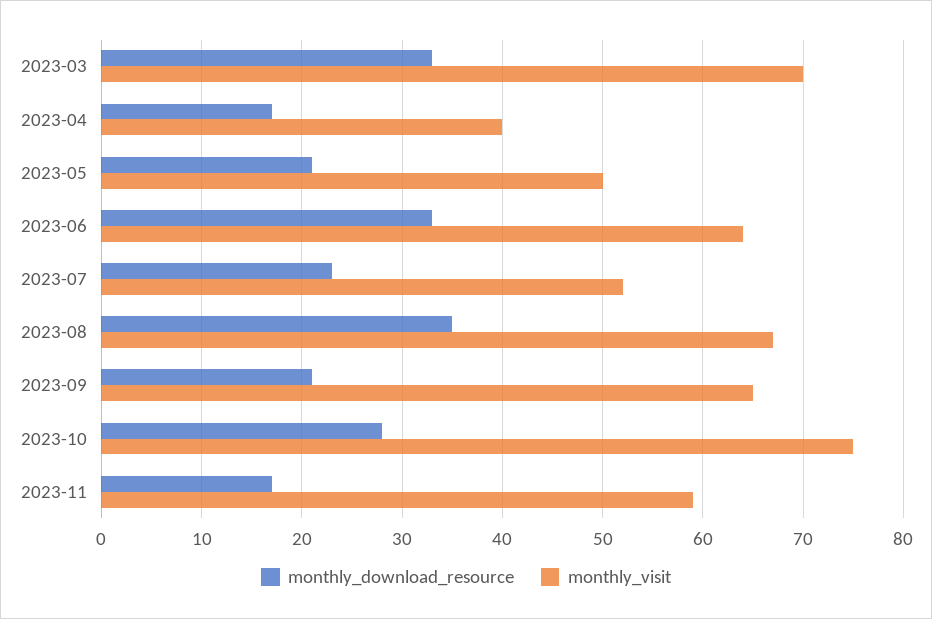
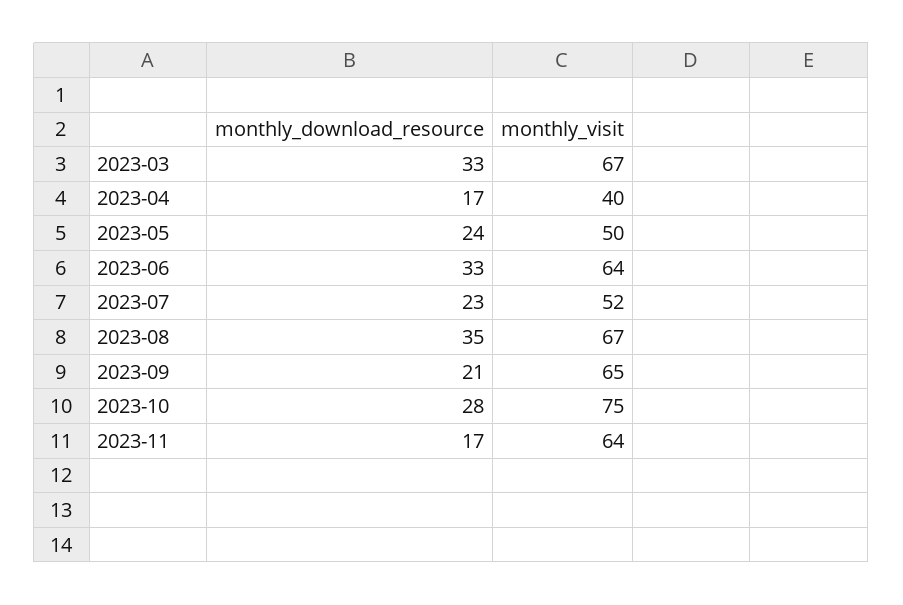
  {
    "monthly_download_resource": {
      "2023-03": 33,
      "2023-04": 17,
-     "2023-05": 21,
+     "2023-05": 24,
      "2023-06": 33,
      "2023-07": 23,
      "2023-08": 35,
      "2023-09": 21,
      "2023-10": 28,
      "2023-11": 17
    },
    "monthly_visit": {
-     "2023-03": 70,
+     "2023-03": 67,
      "2023-04": 40,
      "2023-05": 50,
      "2023-06": 64,
      "2023-07": 52,
      "2023-08": 67,
      "2023-09": 65,
      "2023-10": 75,
-     "2023-11": 59
+     "2023-11": 64
    }
  }

